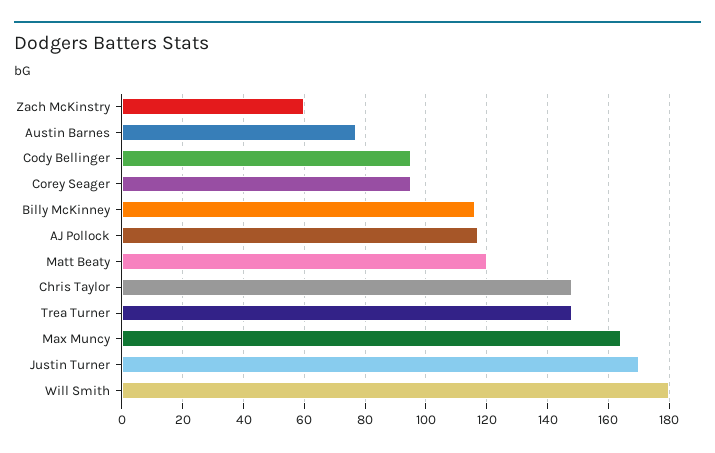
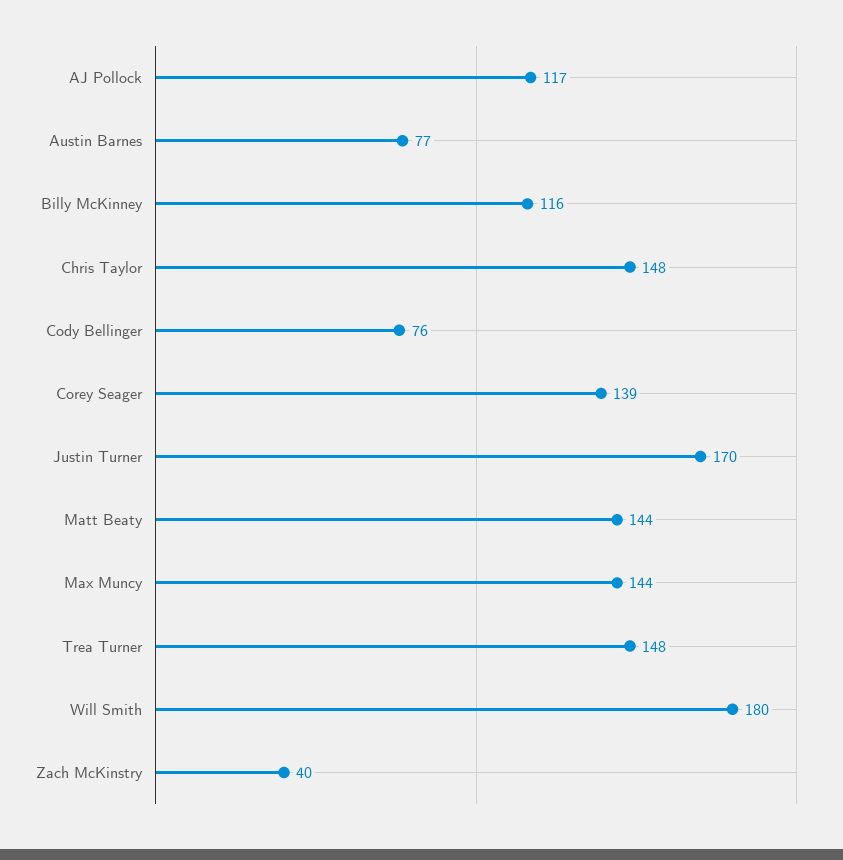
  {
-   "Zach McKinstry": 60,
+   "Zach McKinstry": 40,
    "Austin Barnes": 77,
-   "Cody Bellinger": 95,
+   "Cody Bellinger": 76,
-   "Corey Seager": 95,
+   "Corey Seager": 139,
    "Billy McKinney": 116,
    "AJ Pollock": 117,
-   "Matt Beaty": 120,
+   "Matt Beaty": 144,
    "Chris Taylor": 148,
    "Trea Turner": 148,
-   "Max Muncy": 165,
+   "Max Muncy": 144,
    "Justin Turner": 170,
    "Will Smith": 180
  }

